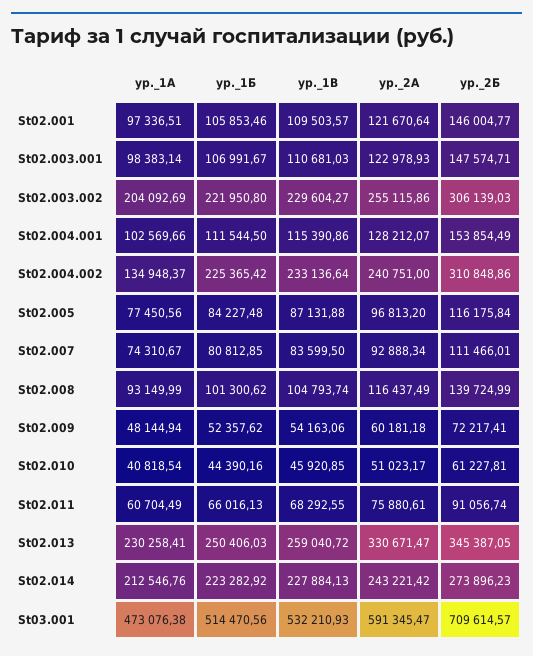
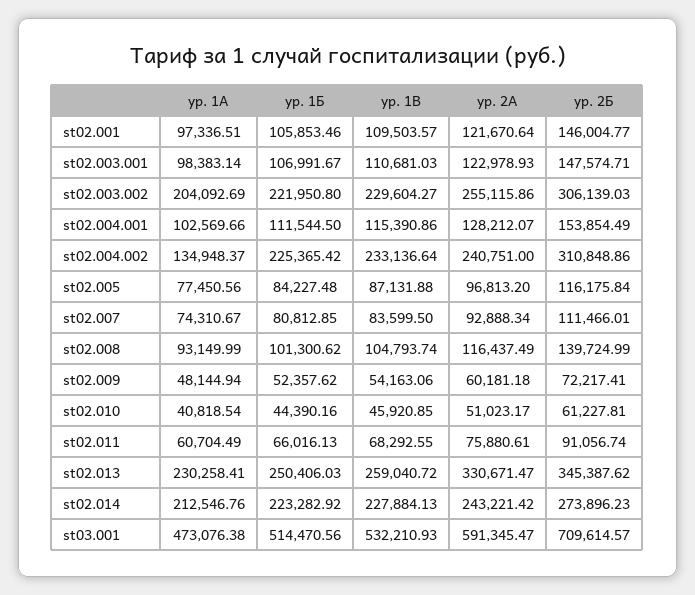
  {
    "ур._1А": {
      "St02.001": 97336.51,
      "St02.003.001": 98383.14,
      "St02.003.002": 204092.69,
      "St02.004.001": 102569.66,
      "St02.004.002": 134948.37,
      "St02.005": 77450.56,
      "St02.007": 74310.67,
      "St02.008": 93149.99,
      "St02.009": 48144.94,
      "St02.010": 40818.54,
      "St02.011": 60704.49,
      "St02.013": 230258.41,
      "St02.014": 212546.76,
      "St03.001": 473076.38
    },
    "ур._1Б": {
      "St02.001": 105853.46,
      "St02.003.001": 106991.67,
      "St02.003.002": 221950.8,
      "St02.004.001": 111544.5,
      "St02.004.002": 225365.42,
      "St02.005": 84227.48,
      "St02.007": 80812.85,
      "St02.008": 101300.62,
      "St02.009": 52357.62,
      "St02.010": 44390.16,
      "St02.011": 66016.13,
      "St02.013": 250406.03,
      "St02.014": 223282.92,
      "St03.001": 514470.56
    },
    "ур._1В": {
      "St02.001": 109503.57,
      "St02.003.001": 110681.03,
      "St02.003.002": 229604.27,
      "St02.004.001": 115390.86,
      "St02.004.002": 233136.64,
      "St02.005": 87131.88,
      "St02.007": 83599.5,
      "St02.008": 104793.74,
      "St02.009": 54163.06,
      "St02.010": 45920.85,
      "St02.011": 68292.55,
      "St02.013": 259040.72,
      "St02.014": 227884.13,
      "St03.001": 532210.93
    },
    "ур._2А": {
      "St02.001": 121670.64,
      "St02.003.001": 122978.93,
      "St02.003.002": 255115.86,
      "St02.004.001": 128212.07,
      "St02.004.002": 240751,
      "St02.005": 96813.2,
      "St02.007": 92888.34,
      "St02.008": 116437.49,
      "St02.009": 60181.18,
      "St02.010": 51023.17,
      "St02.011": 75880.61,
      "St02.013": 330671.47,
      "St02.014": 243221.42,
      "St03.001": 591345.47
    },
    "ур._2Б": {
      "St02.001": 146004.77,
      "St02.003.001": 147574.71,
      "St02.003.002": 306139.03,
      "St02.004.001": 153854.49,
      "St02.004.002": 310848.86,
      "St02.005": 116175.84,
      "St02.007": 111466.01,
      "St02.008": 139724.99,
      "St02.009": 72217.41,
      "St02.010": 61227.81,
      "St02.011": 91056.74,
-     "St02.013": 345387.05,
+     "St02.013": 345387.62,
      "St02.014": 273896.23,
      "St03.001": 709614.57
    }
  }

